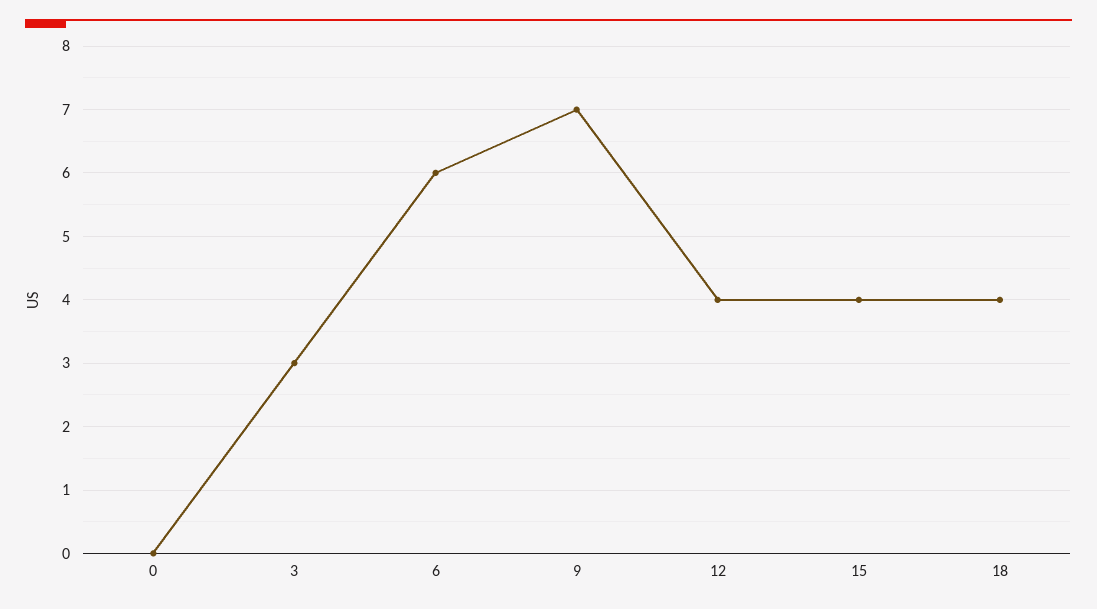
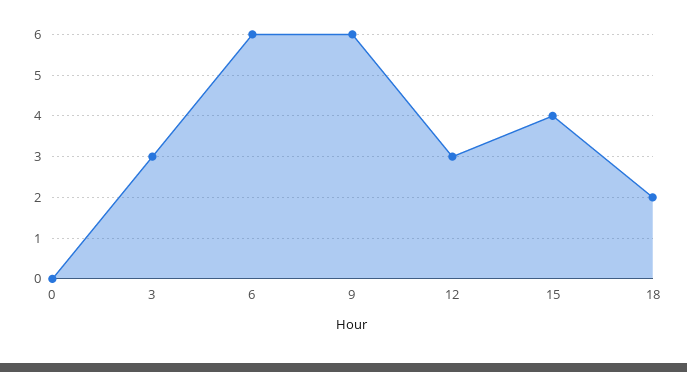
  {
    "0": 0,
    "3": 3,
    "6": 6,
-   "9": 7,
+   "9": 6,
-   "12": 4,
+   "12": 3,
    "15": 4,
-   "18": 4
+   "18": 2
  }

